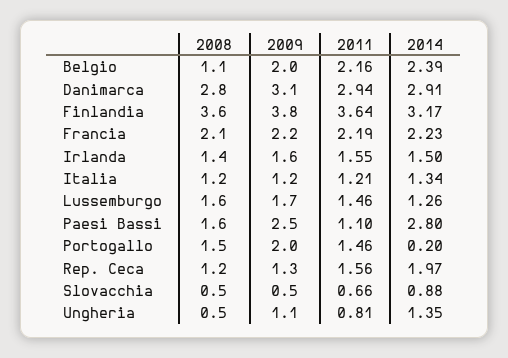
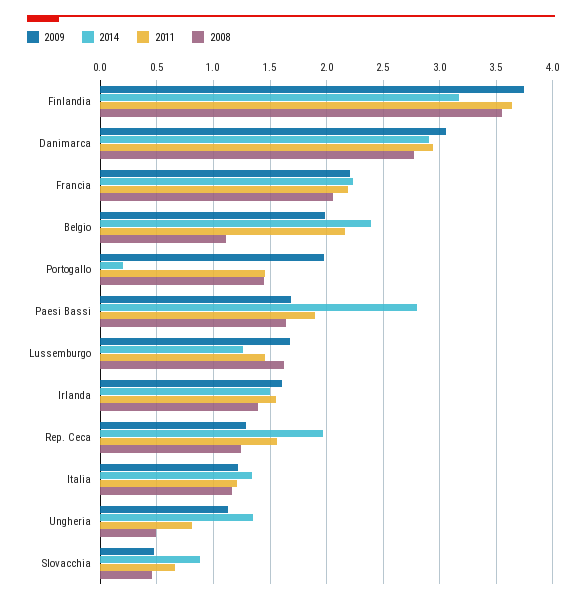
  {
    "2008": {
      "Belgio": 1.1,
      "Danimarca": 2.8,
      "Finlandia": 3.6,
      "Francia": 2.1,
      "Irlanda": 1.4,
      "Italia": 1.2,
      "Lussemburgo": 1.6,
      "Paesi Bassi": 1.6,
      "Portogallo": 1.5,
      "Rep. Ceca": 1.2,
      "Slovacchia": 0.5,
      "Ungheria": 0.5
    },
    "2009": {
      "Belgio": 2,
      "Danimarca": 3.1,
      "Finlandia": 3.8,
      "Francia": 2.2,
      "Irlanda": 1.6,
      "Italia": 1.2,
      "Lussemburgo": 1.7,
-     "Paesi Bassi": 2.5,
+     "Paesi Bassi": 1.7,
      "Portogallo": 2,
      "Rep. Ceca": 1.3,
      "Slovacchia": 0.5,
      "Ungheria": 1.1
    },
    "2011": {
      "Belgio": 2.16,
      "Danimarca": 2.94,
      "Finlandia": 3.64,
      "Francia": 2.19,
      "Irlanda": 1.55,
      "Italia": 1.21,
      "Lussemburgo": 1.46,
-     "Paesi Bassi": 1.1,
+     "Paesi Bassi": 1.9,
      "Portogallo": 1.46,
      "Rep. Ceca": 1.56,
      "Slovacchia": 0.66,
      "Ungheria": 0.81
    },
    "2014": {
      "Belgio": 2.39,
      "Danimarca": 2.91,
      "Finlandia": 3.17,
      "Francia": 2.23,
      "Irlanda": 1.5,
      "Italia": 1.34,
      "Lussemburgo": 1.26,
      "Paesi Bassi": 2.8,
      "Portogallo": 0.2,
      "Rep. Ceca": 1.97,
      "Slovacchia": 0.88,
      "Ungheria": 1.35
    }
  }

